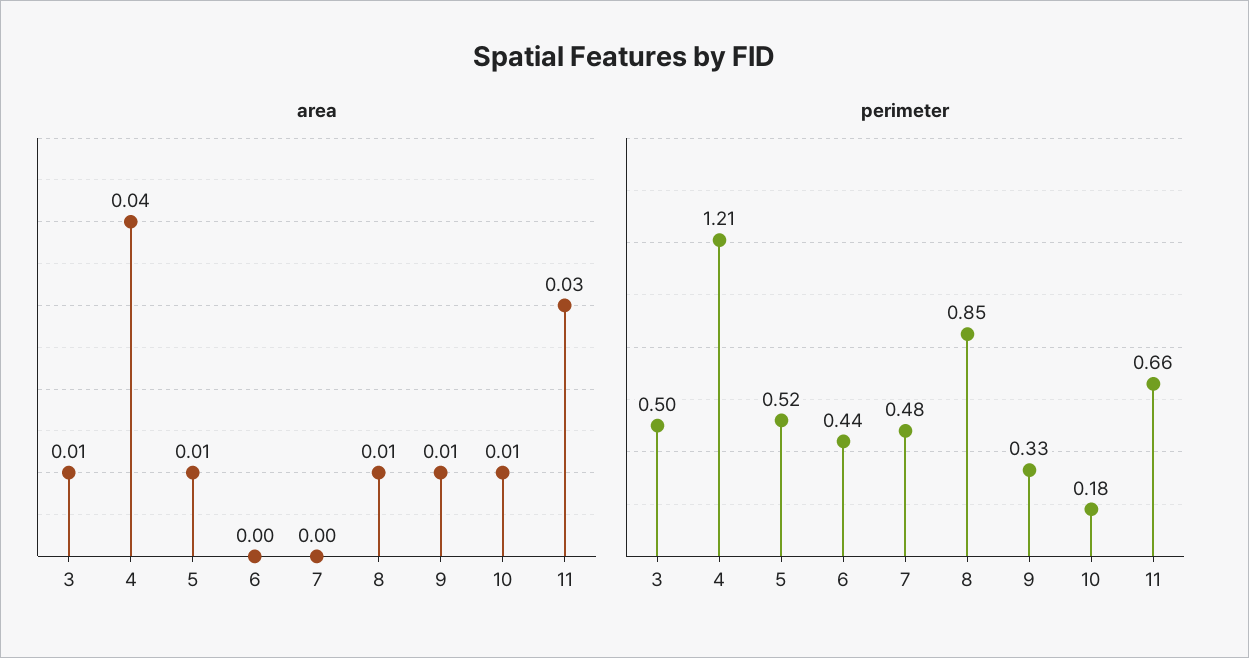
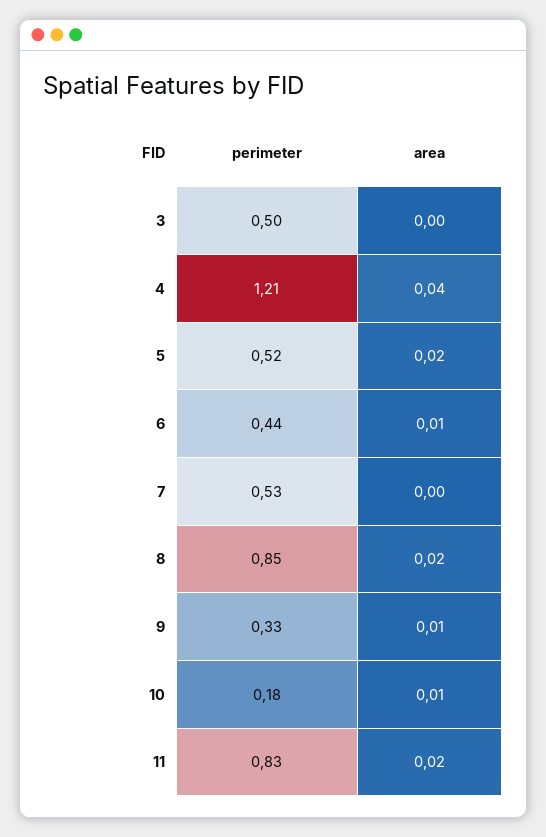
  {
    "area": {
-     "3": 0.01,
+     "3": 0,
      "4": 0.04,
-     "5": 0.01,
+     "5": 0.02,
-     "6": 0,
+     "6": 0.01,
      "7": 0,
-     "8": 0.01,
+     "8": 0.02,
      "9": 0.01,
      "10": 0.01,
-     "11": 0.03
+     "11": 0.02
    },
    "perimeter": {
      "3": 0.5,
      "4": 1.21,
      "5": 0.52,
      "6": 0.44,
-     "7": 0.48,
+     "7": 0.53,
      "8": 0.85,
      "9": 0.33,
      "10": 0.18,
-     "11": 0.66
+     "11": 0.83
    }
  }

